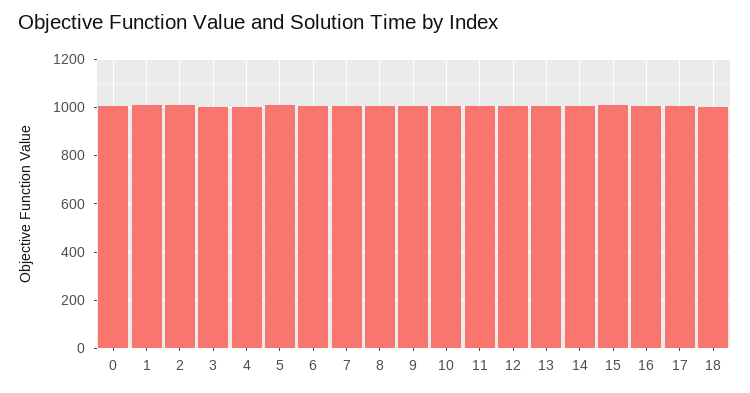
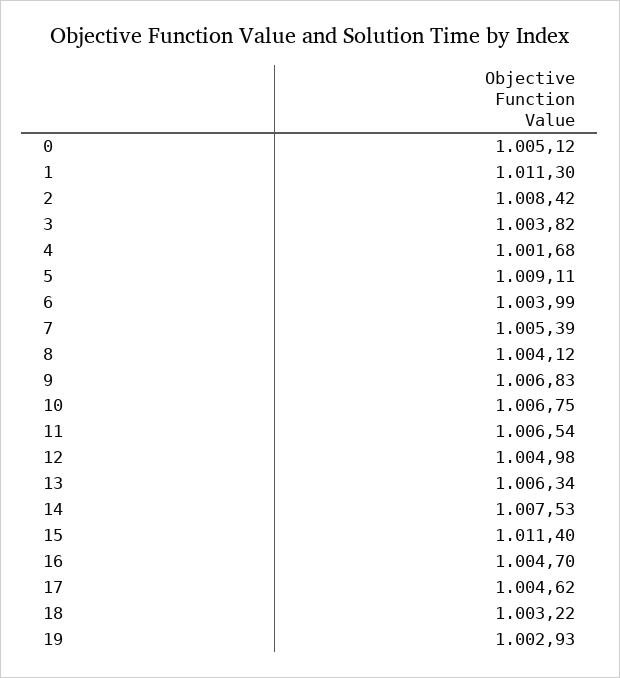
  {
    "0": 1005.12,
    "1": 1011.3,
    "2": 1008.42,
    "3": 1003.82,
    "4": 1001.68,
    "5": 1009.11,
    "6": 1003.99,
    "7": 1005.39,
    "8": 1004.12,
    "9": 1006.83,
    "10": 1006.75,
    "11": 1006.54,
    "12": 1004.98,
    "13": 1006.34,
    "14": 1007.53,
    "15": 1011.4,
    "16": 1004.7,
    "17": 1004.62,
-   "18": 1003.22
+   "18": 1003.22,
+   "19": 1002.93
  }

